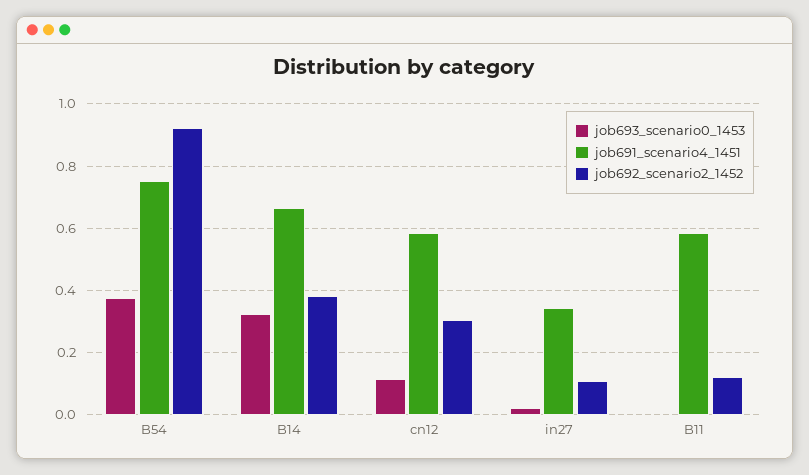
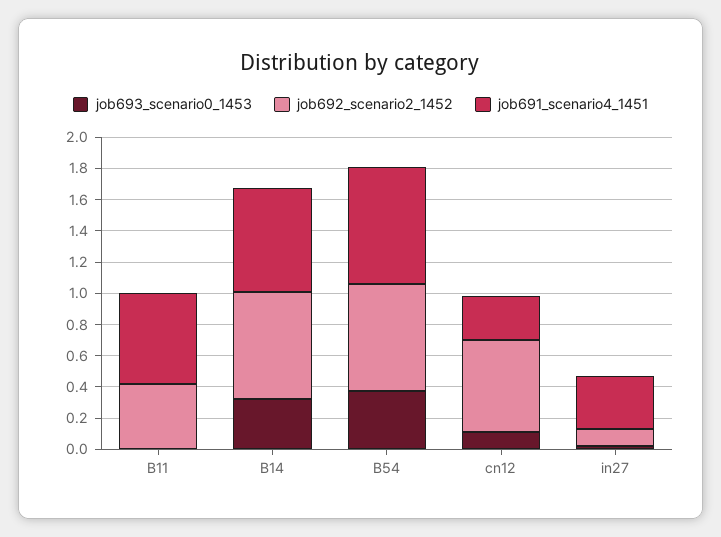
  {
    "job693_scenario0_1453": {
      "B54": 0.38,
      "B14": 0.32,
      "cn12": 0.12,
      "in27": 0.02,
      "B11": 0
    },
    "job691_scenario4_1451": {
      "B54": 0.76,
      "B14": 0.66,
-     "cn12": 0.58,
+     "cn12": 0.3,
      "in27": 0.34,
      "B11": 0.58
    },
    "job692_scenario2_1452": {
-     "B54": 0.92,
+     "B54": 0.7,
-     "B14": 0.38,
+     "B14": 0.7,
-     "cn12": 0.3,
+     "cn12": 0.6,
      "in27": 0.1,
-     "B11": 0.12
+     "B11": 0.4
    }
  }

